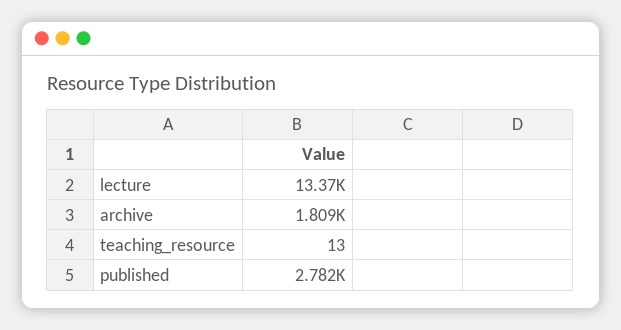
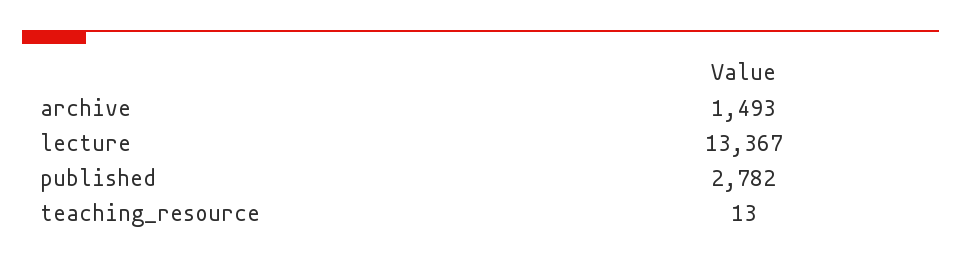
  {
    "lecture": 13367,
-   "archive": 1809,
+   "archive": 1493,
    "teaching_resource": 13,
    "published": 2782
  }

